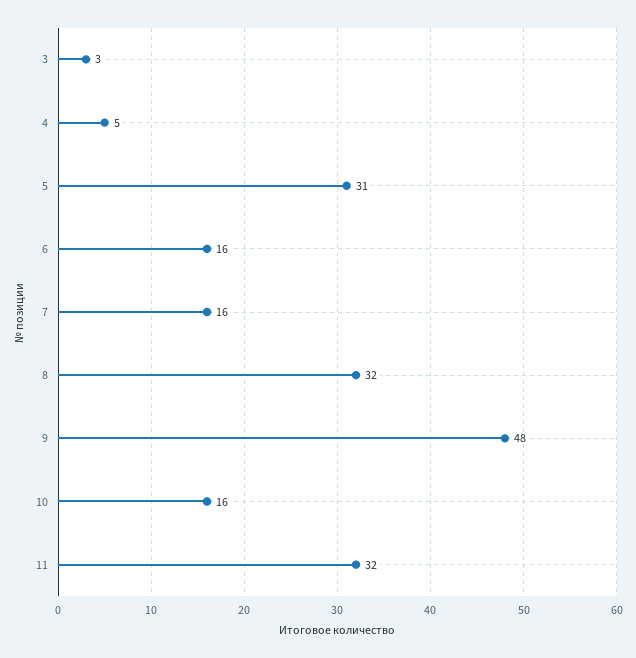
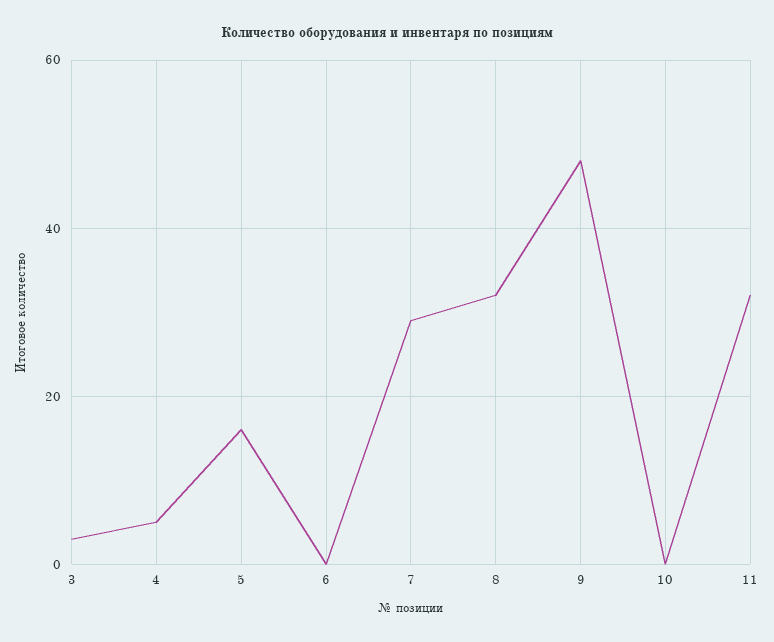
  {
    "3": 3,
    "4": 5,
-   "5": 31,
+   "5": 15,
-   "6": 16,
+   "6": 0,
-   "7": 16,
+   "7": 30,
    "8": 32,
    "9": 48,
-   "10": 16,
+   "10": 0,
    "11": 32
  }

